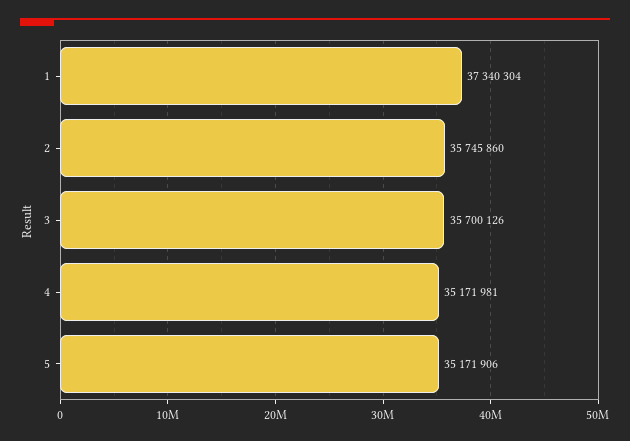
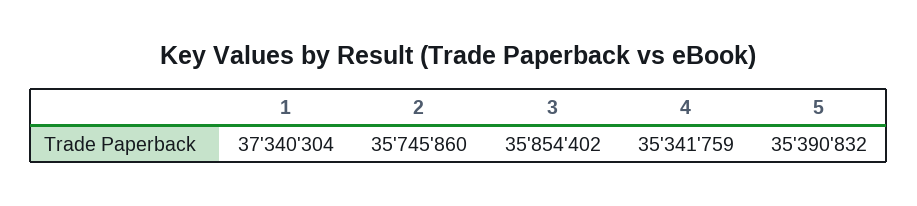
  {
    "1": 37340304,
    "2": 35745860,
-   "3": 35700126,
+   "3": 35854402,
-   "4": 35171981,
+   "4": 35341759,
-   "5": 35171906
+   "5": 35390832
  }

